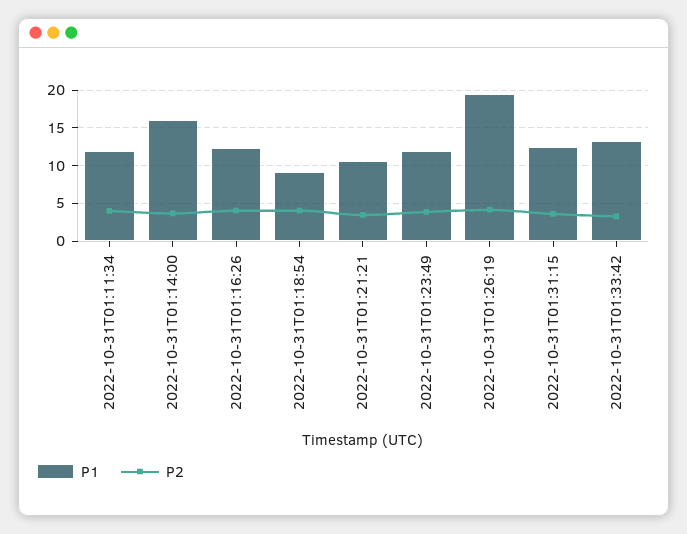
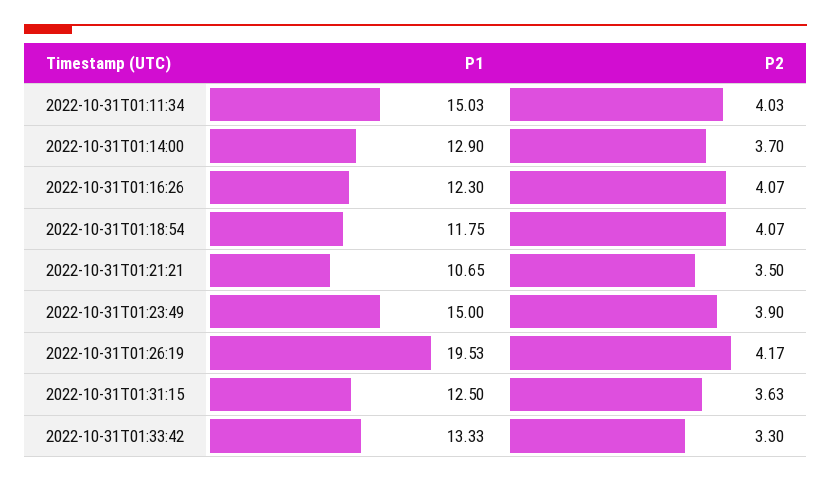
  {
    "P1": {
-     "2022-10-31T01:11:34": 12,
+     "2022-10-31T01:11:34": 15.03,
-     "2022-10-31T01:14:00": 16,
+     "2022-10-31T01:14:00": 12.9,
      "2022-10-31T01:16:26": 12.3,
-     "2022-10-31T01:18:54": 9,
+     "2022-10-31T01:18:54": 11.75,
      "2022-10-31T01:21:21": 10.65,
-     "2022-10-31T01:23:49": 12,
+     "2022-10-31T01:23:49": 15,
      "2022-10-31T01:26:19": 19.53,
      "2022-10-31T01:31:15": 12.5,
      "2022-10-31T01:33:42": 13.33
    },
    "P2": {
      "2022-10-31T01:11:34": 4.03,
      "2022-10-31T01:14:00": 3.7,
      "2022-10-31T01:16:26": 4.07,
      "2022-10-31T01:18:54": 4.07,
      "2022-10-31T01:21:21": 3.5,
      "2022-10-31T01:23:49": 3.9,
      "2022-10-31T01:26:19": 4.17,
      "2022-10-31T01:31:15": 3.63,
      "2022-10-31T01:33:42": 3.3
    }
  }

